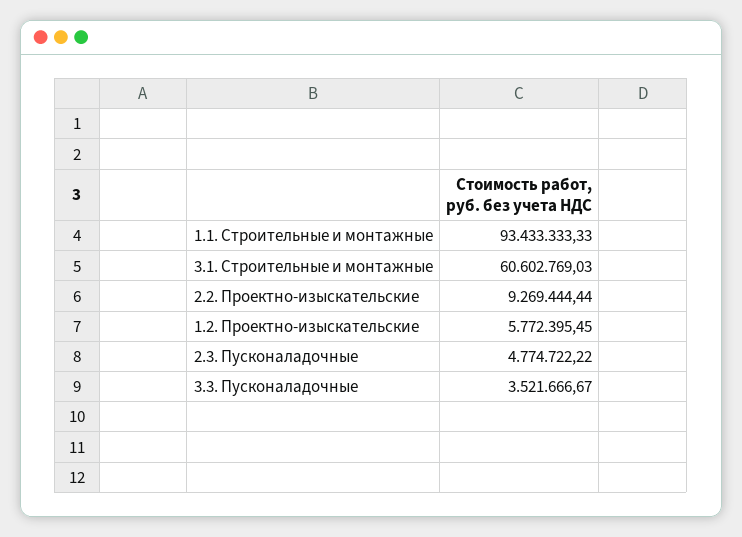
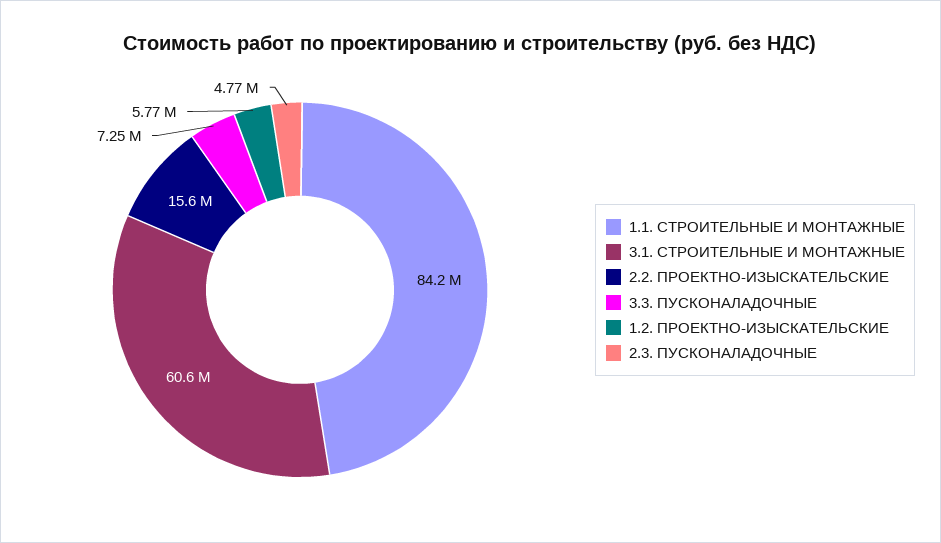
  {
-   "1.1. Строительные и монтажные": 93433333.33,
+   "1.1. Строительные и монтажные": 84200000,
    "3.1. Строительные и монтажные": 60602769.03,
-   "2.2. Проектно-изыскательские": 9269444.44,
+   "2.2. Проектно-изыскательские": 15600000,
    "1.2. Проектно-изыскательские": 5772395.45,
    "2.3. Пусконаладочные": 4774722.22,
-   "3.3. Пусконаладочные": 3521666.67
+   "3.3. Пусконаладочные": 7250000
  }

